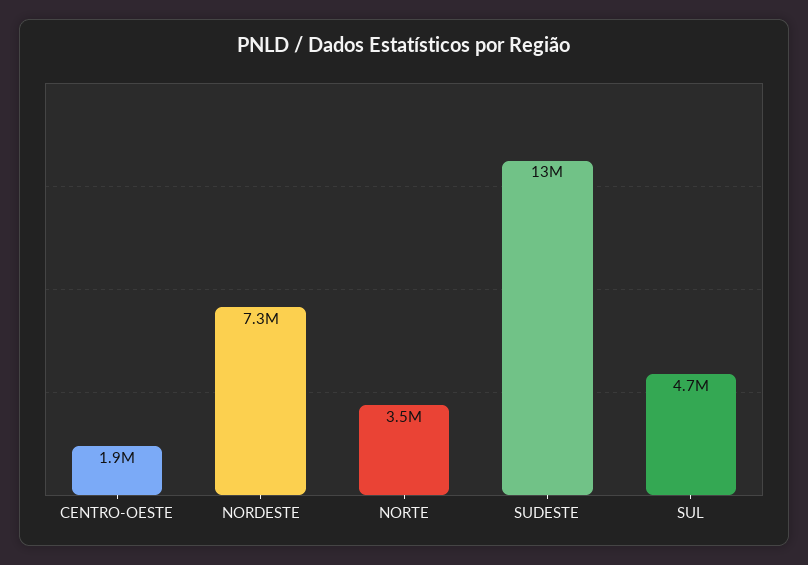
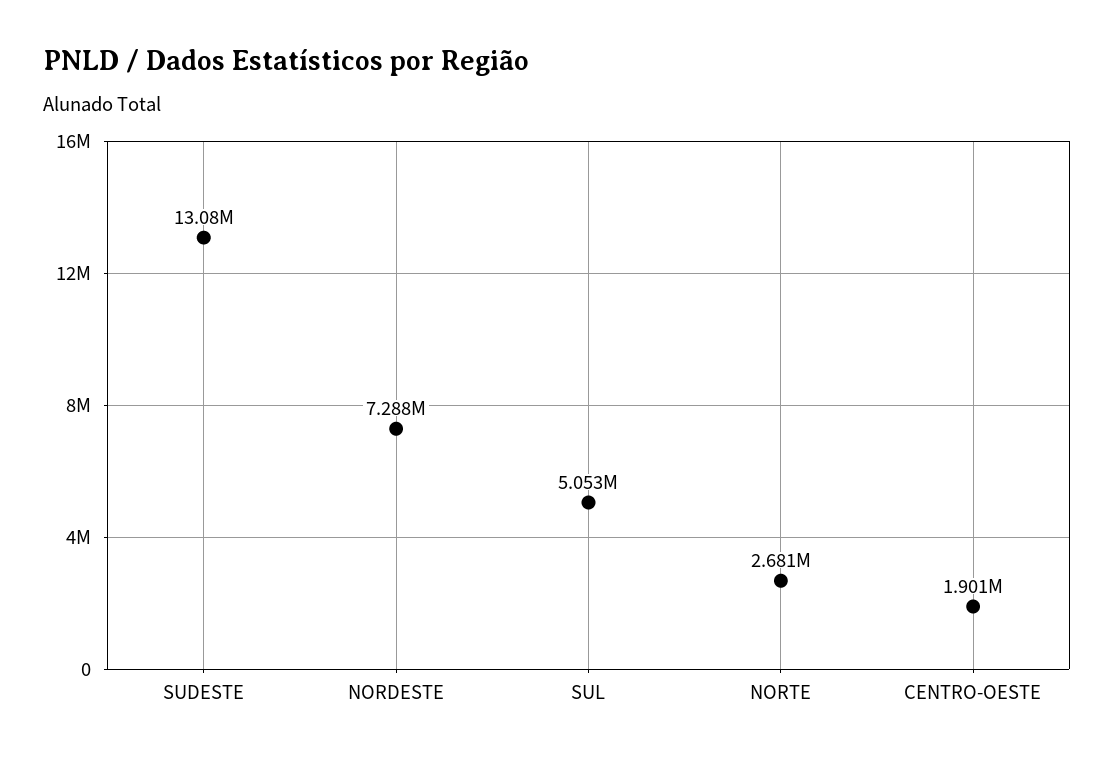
  {
    "CENTRO-OESTE": 1901000,
    "NORDESTE": 7288000,
-   "NORTE": 3500000,
+   "NORTE": 2681000,
    "SUDESTE": 13080000,
-   "SUL": 4700000
+   "SUL": 5053000
  }

